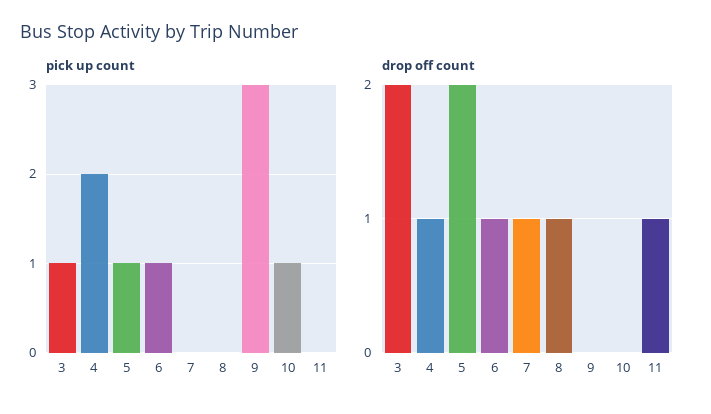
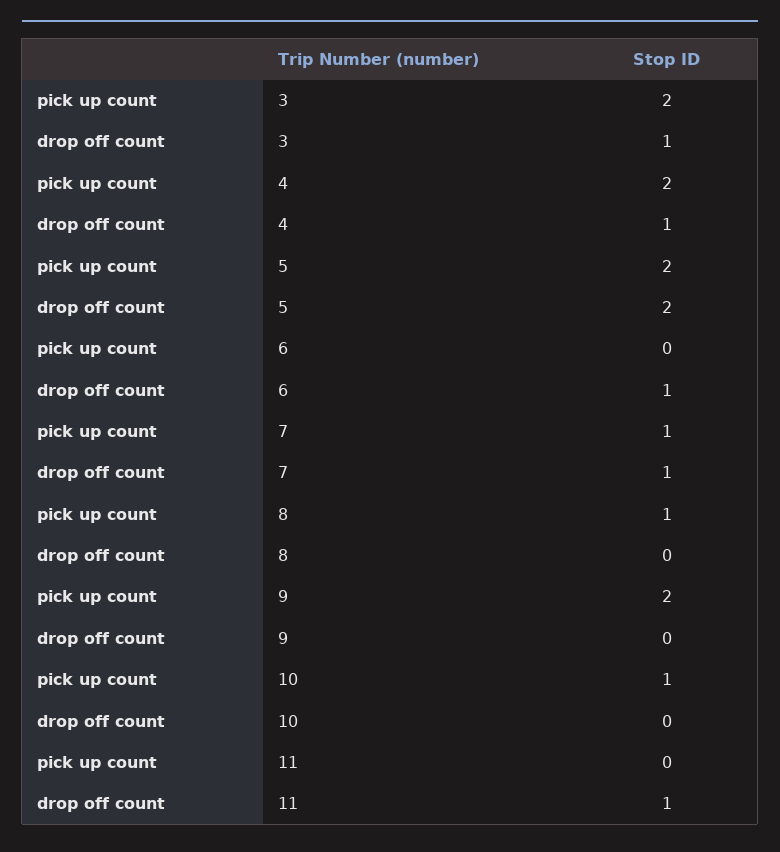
  {
    "pick up count": {
-     "3": 1,
+     "3": 2,
      "4": 2,
-     "5": 1,
+     "5": 2,
-     "6": 1,
+     "6": 0,
-     "7": 0,
+     "7": 1,
-     "8": 0,
+     "8": 1,
-     "9": 3,
+     "9": 2,
      "10": 1,
      "11": 0
    },
    "drop off count": {
-     "3": 2,
+     "3": 1,
      "4": 1,
      "5": 2,
      "6": 1,
      "7": 1,
-     "8": 1,
+     "8": 0,
      "9": 0,
      "10": 0,
      "11": 1
    }
  }

